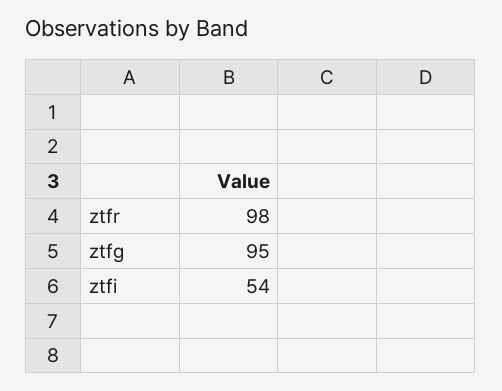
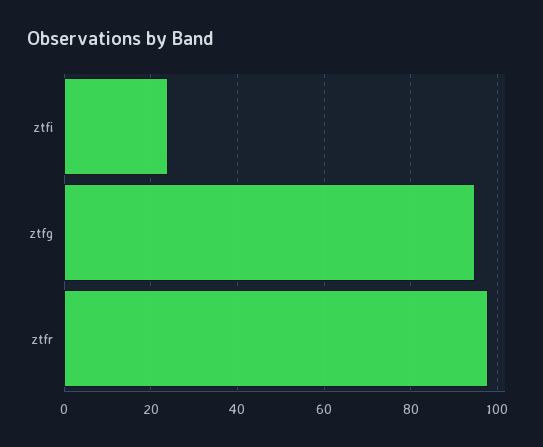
  {
    "ztfr": 98,
    "ztfg": 95,
-   "ztfi": 54
+   "ztfi": 25
  }

